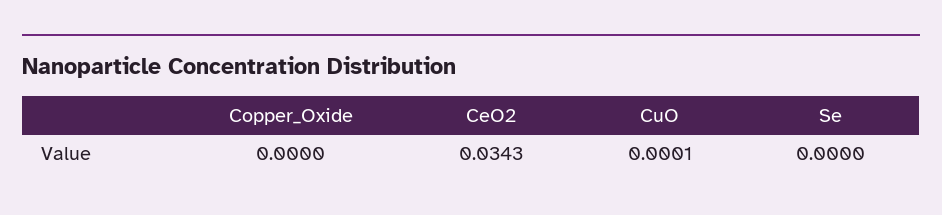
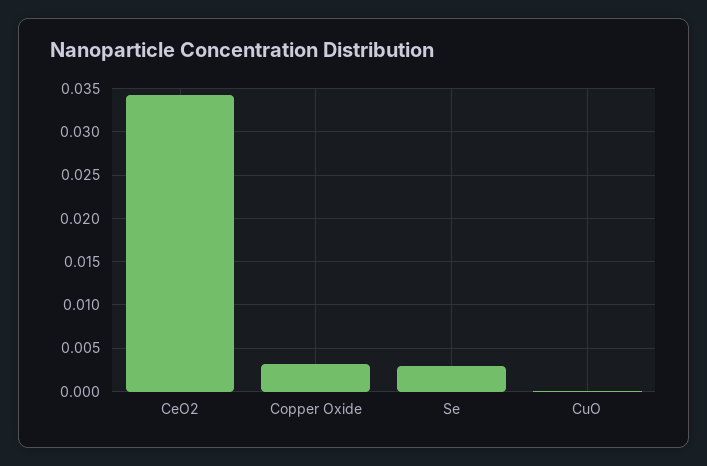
  {
-   "Copper_Oxide": 0,
+   "Copper_Oxide": 0.003,
    "CeO2": 0.0343,
    "CuO": 0.0001,
-   "Se": 0
+   "Se": 0.003
  }

